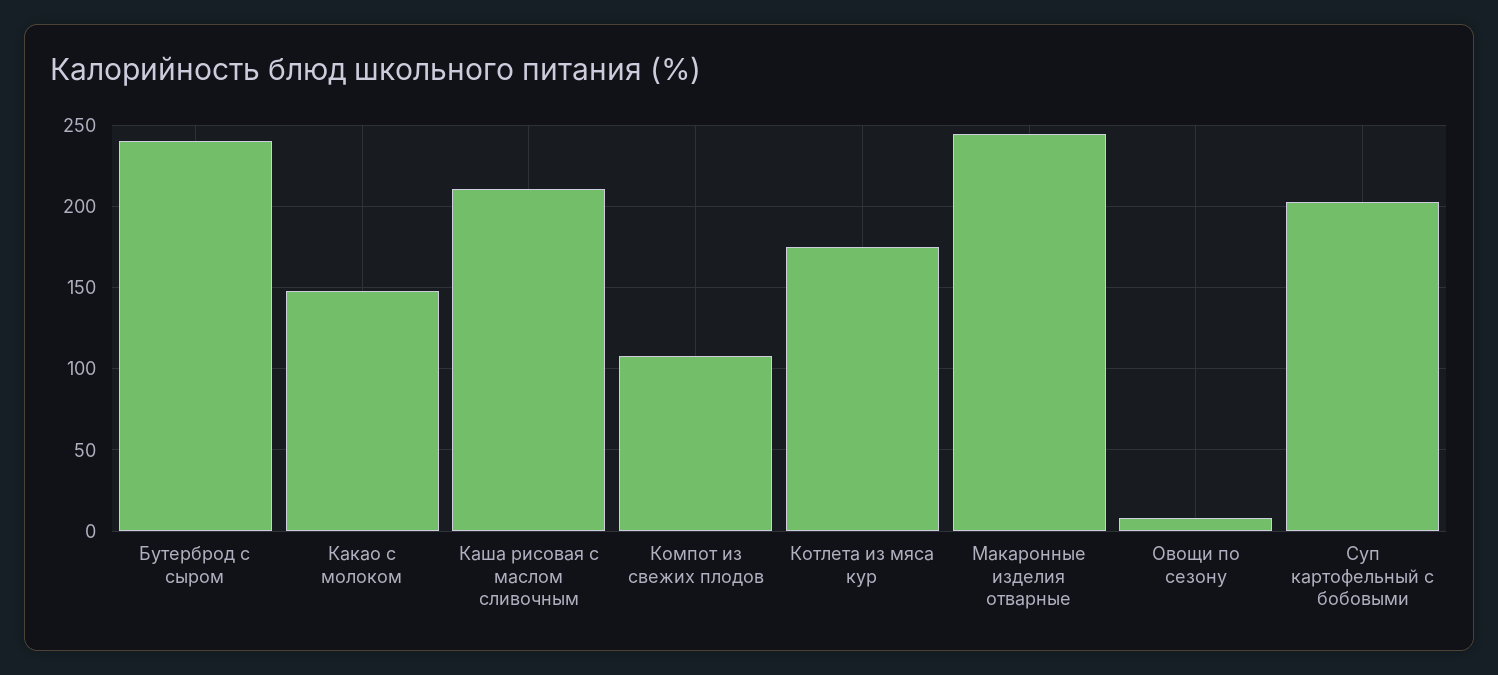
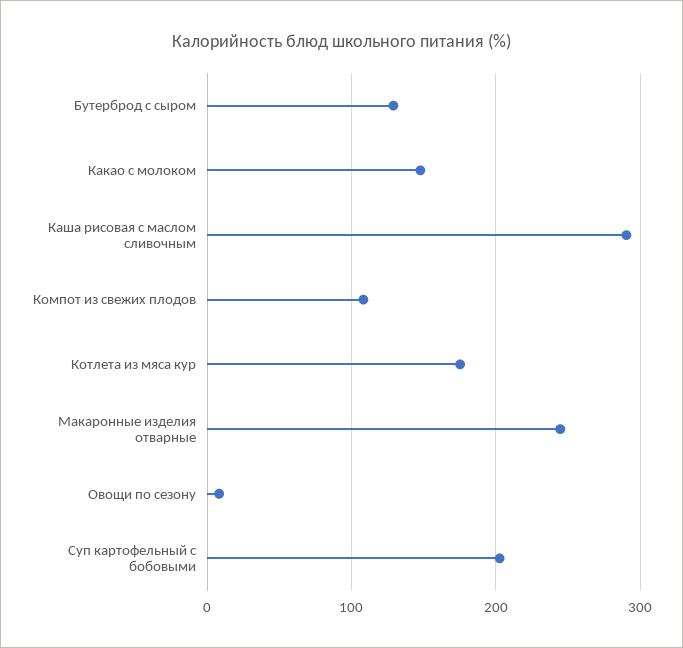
  {
-   "Бутерброд с сыром": 240,
+   "Бутерброд с сыром": 130,
    "Какао с молоком": 150,
-   "Каша рисовая с маслом сливочным": 210,
+   "Каша рисовая с маслом сливочным": 290,
    "Компот из свежих плодов": 110,
    "Котлета из мяса кур": 175,
    "Макаронные изделия отварные": 245,
    "Овощи по сезону": 10,
    "Суп картофельный с бобовыми": 205
  }

